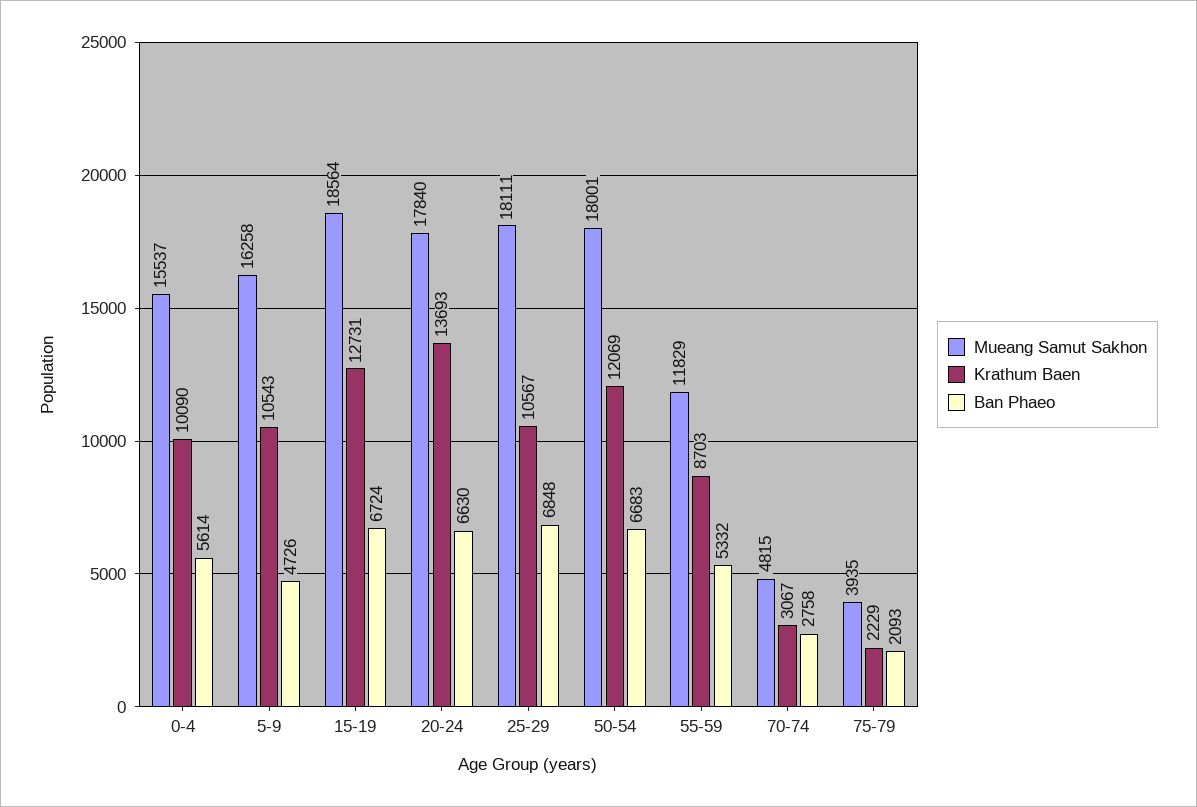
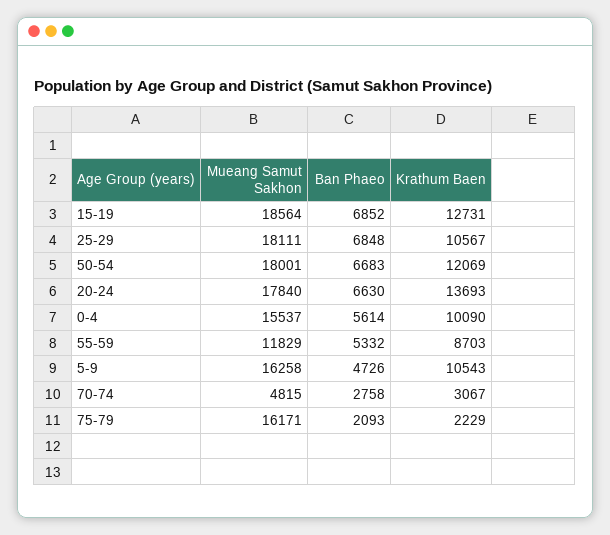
  {
    "Mueang Samut Sakhon": {
      "0-4": 15537,
      "5-9": 16258,
      "15-19": 18564,
      "20-24": 17840,
      "25-29": 18111,
      "50-54": 18001,
      "55-59": 11829,
      "70-74": 4815,
-     "75-79": 3935
+     "75-79": 16171
    },
    "Krathum Baen": {
      "0-4": 10090,
      "5-9": 10543,
      "15-19": 12731,
      "20-24": 13693,
      "25-29": 10567,
      "50-54": 12069,
      "55-59": 8703,
      "70-74": 3067,
      "75-79": 2229
    },
    "Ban Phaeo": {
      "0-4": 5614,
      "5-9": 4726,
-     "15-19": 6724,
+     "15-19": 6852,
      "20-24": 6630,
      "25-29": 6848,
      "50-54": 6683,
      "55-59": 5332,
      "70-74": 2758,
      "75-79": 2093
    }
  }

